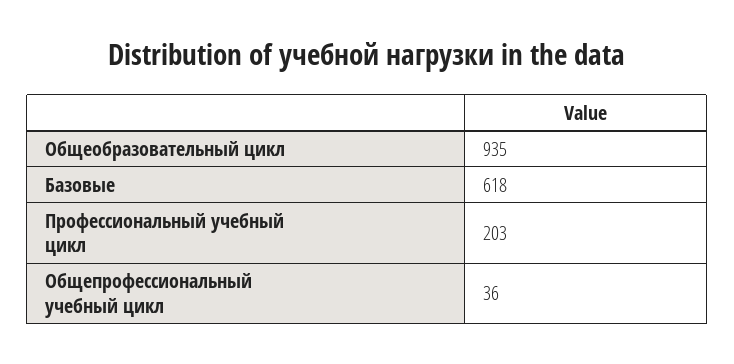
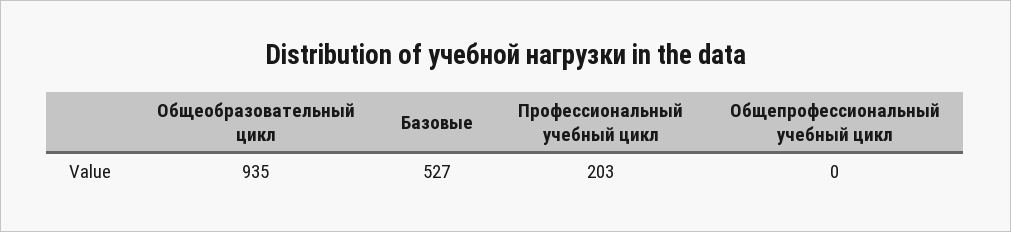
  {
    "Общеобразовательный цикл": 935,
-   "Базовые": 618,
+   "Базовые": 527,
    "Профессиональный учебный цикл": 203,
-   "Общепрофессиональный учебный цикл": 36
+   "Общепрофессиональный учебный цикл": 0
  }

